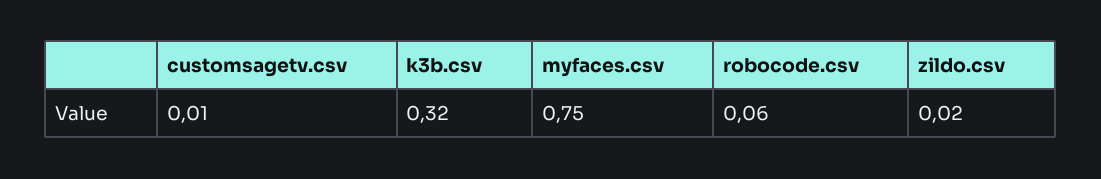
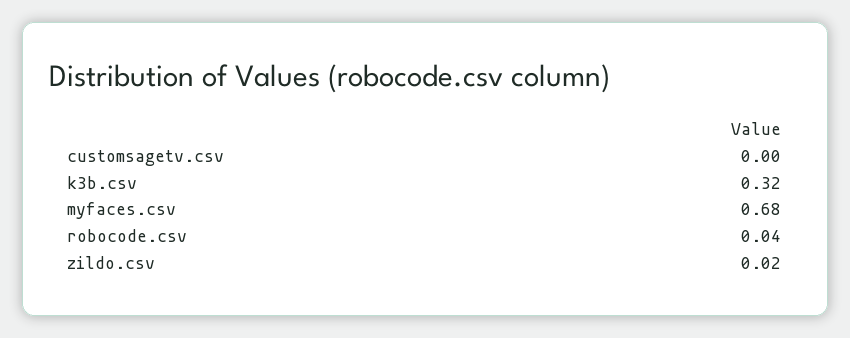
  {
-   "customsagetv.csv": 0.01,
+   "customsagetv.csv": 0,
    "k3b.csv": 0.32,
-   "myfaces.csv": 0.75,
+   "myfaces.csv": 0.68,
-   "robocode.csv": 0.06,
+   "robocode.csv": 0.04,
    "zildo.csv": 0.02
  }

